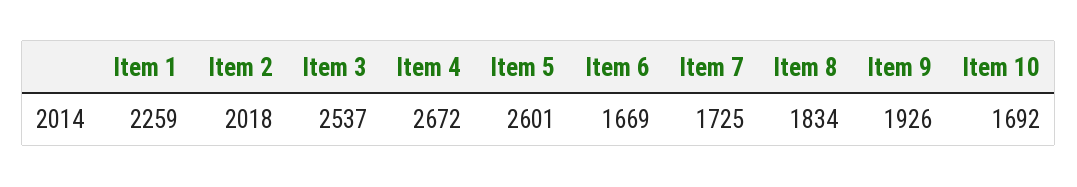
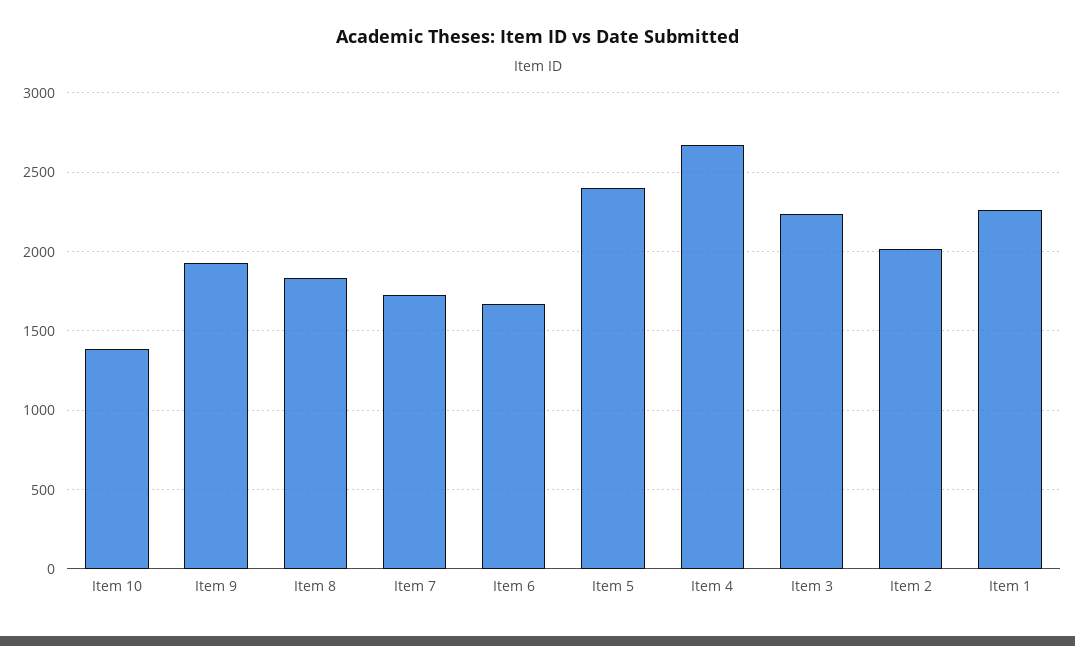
  {
    "Item 1": 2259,
    "Item 2": 2018,
-   "Item 3": 2537,
+   "Item 3": 2250,
    "Item 4": 2672,
-   "Item 5": 2601,
+   "Item 5": 2400,
    "Item 6": 1669,
    "Item 7": 1725,
    "Item 8": 1834,
    "Item 9": 1926,
-   "Item 10": 1692
+   "Item 10": 1400
  }

